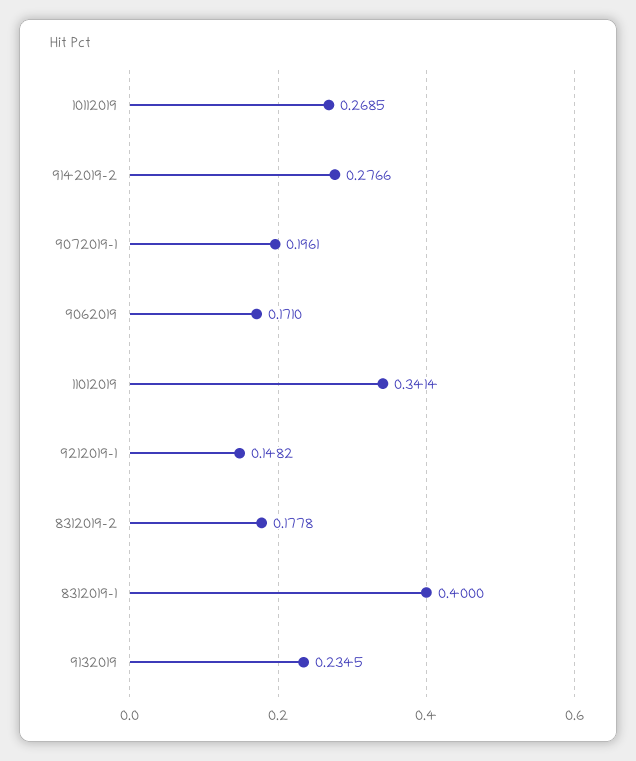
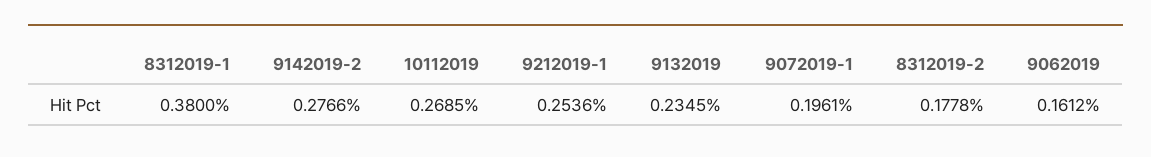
  {
    "10112019": 0.2685,
    "9142019-2": 0.2766,
    "9072019-1": 0.1961,
-   "9062019": 0.171,
+   "9062019": 0.1612,
-   "11012019": 0.3414,
-   "9212019-1": 0.1482,
+   "9212019-1": 0.2536,
    "8312019-2": 0.1778,
-   "8312019-1": 0.4,
+   "8312019-1": 0.38,
    "9132019": 0.2345
  }

